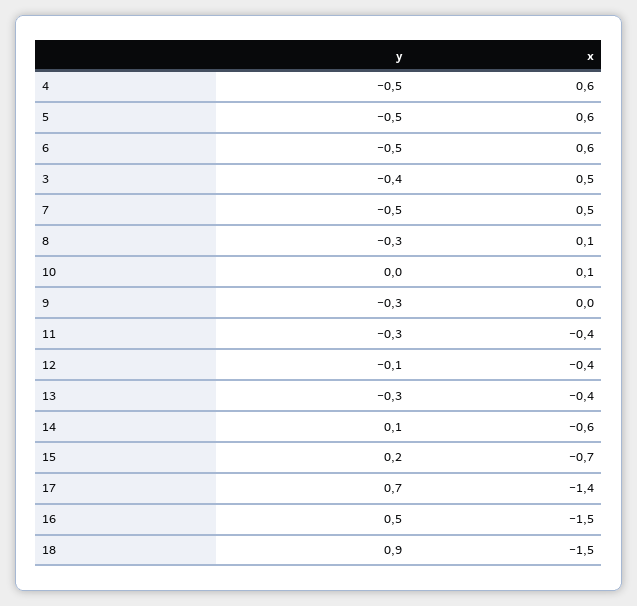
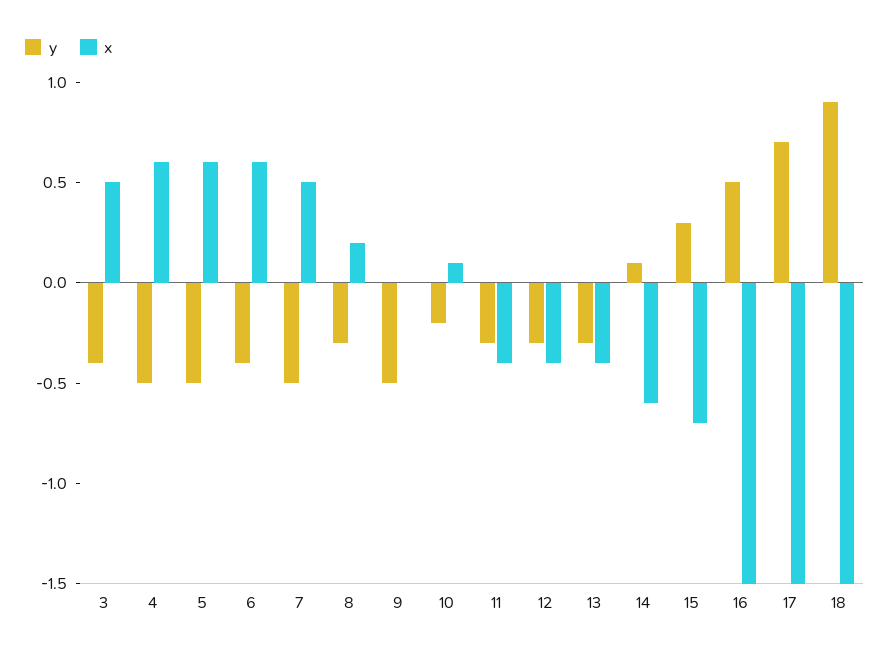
  {
    "y": {
      "4": -0.5,
      "5": -0.5,
-     "6": -0.5,
+     "6": -0.4,
      "3": -0.4,
      "7": -0.5,
      "8": -0.3,
-     "10": 0,
+     "10": -0.2,
-     "9": -0.3,
+     "9": -0.5,
      "11": -0.3,
-     "12": -0.1,
+     "12": -0.3,
      "13": -0.3,
      "14": 0.1,
-     "15": 0.2,
+     "15": 0.3,
      "17": 0.7,
      "16": 0.5,
      "18": 0.9
    },
    "x": {
      "4": 0.6,
      "5": 0.6,
      "6": 0.6,
      "3": 0.5,
      "7": 0.5,
-     "8": 0.1,
+     "8": 0.2,
      "10": 0.1,
      "9": 0,
      "11": -0.4,
      "12": -0.4,
      "13": -0.4,
      "14": -0.6,
      "15": -0.7,
-     "17": -1.4,
+     "17": -1.5,
      "16": -1.5,
      "18": -1.5
    }
  }

